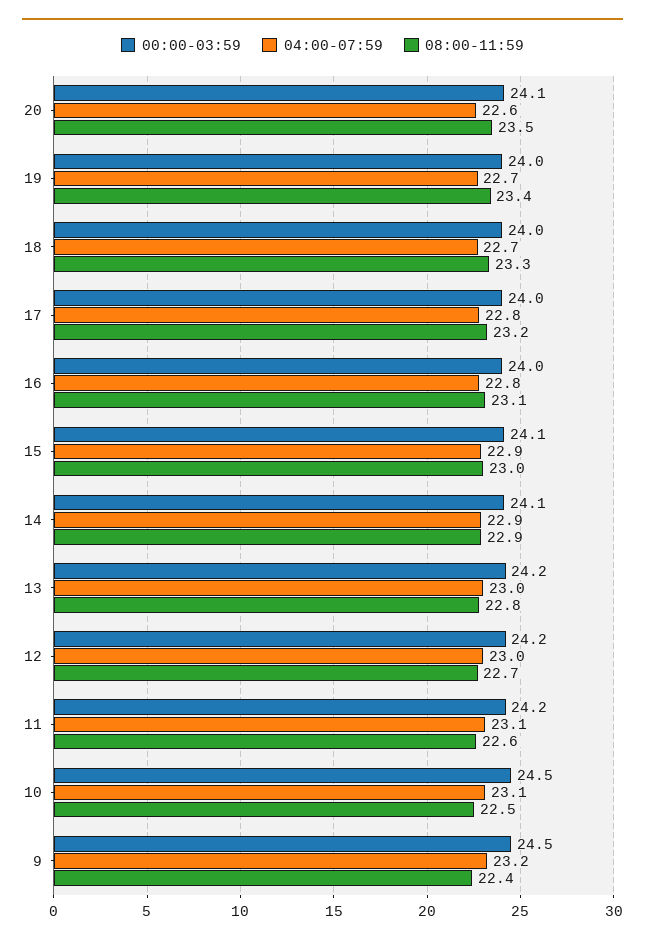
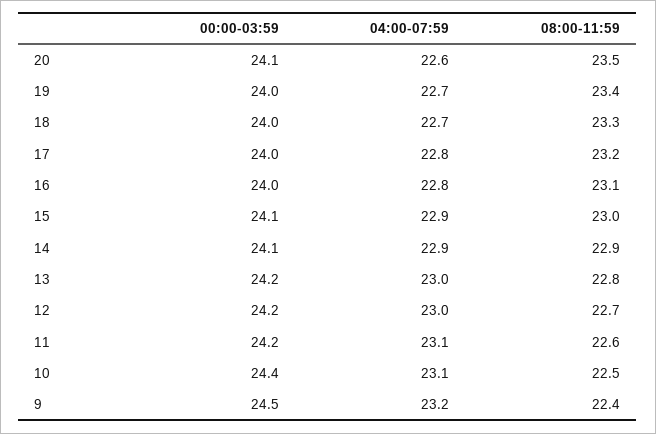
  {
    "00:00-03:59": {
      "20": 24.1,
      "19": 24,
      "18": 24,
      "17": 24,
      "16": 24,
      "15": 24.1,
      "14": 24.1,
      "13": 24.2,
      "12": 24.2,
      "11": 24.2,
-     "10": 24.5,
+     "10": 24.4,
      "9": 24.5
    },
    "04:00-07:59": {
      "20": 22.6,
      "19": 22.7,
      "18": 22.7,
      "17": 22.8,
      "16": 22.8,
      "15": 22.9,
      "14": 22.9,
      "13": 23,
      "12": 23,
      "11": 23.1,
      "10": 23.1,
      "9": 23.2
    },
    "08:00-11:59": {
      "20": 23.5,
      "19": 23.4,
      "18": 23.3,
      "17": 23.2,
      "16": 23.1,
      "15": 23,
      "14": 22.9,
      "13": 22.8,
      "12": 22.7,
      "11": 22.6,
      "10": 22.5,
      "9": 22.4
    }
  }

